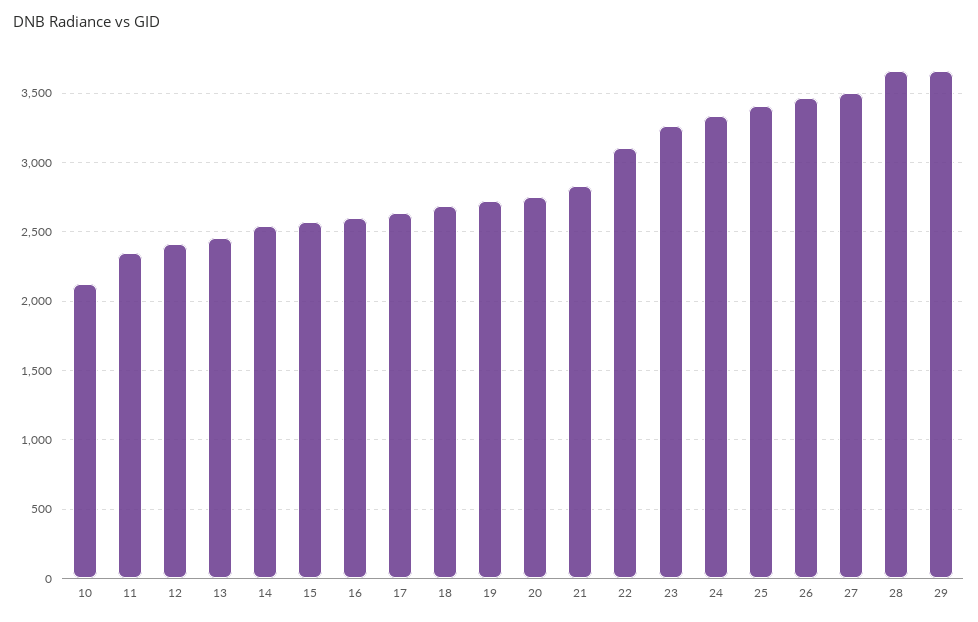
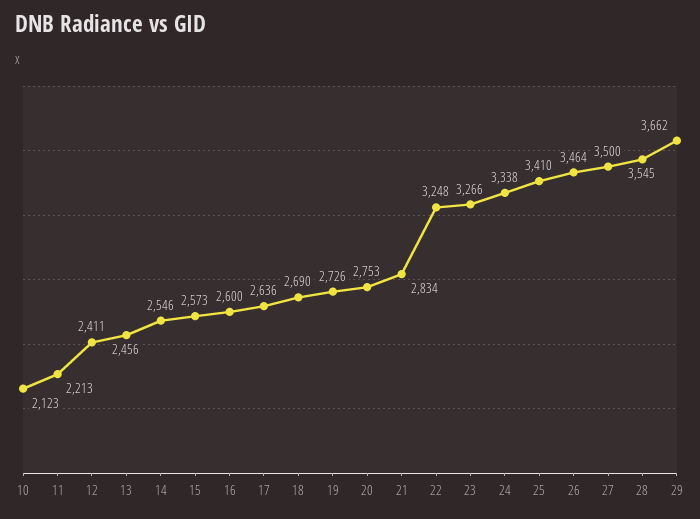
  {
    "10": 2123,
-   "11": 2350,
+   "11": 2213,
    "12": 2411,
    "13": 2456,
    "14": 2546,
    "15": 2573,
    "16": 2600,
    "17": 2636,
    "18": 2690,
    "19": 2726,
    "20": 2753,
    "21": 2834,
-   "22": 3100,
+   "22": 3248,
    "23": 3266,
    "24": 3338,
    "25": 3410,
    "26": 3464,
    "27": 3500,
-   "28": 3650,
+   "28": 3545,
    "29": 3662
  }

